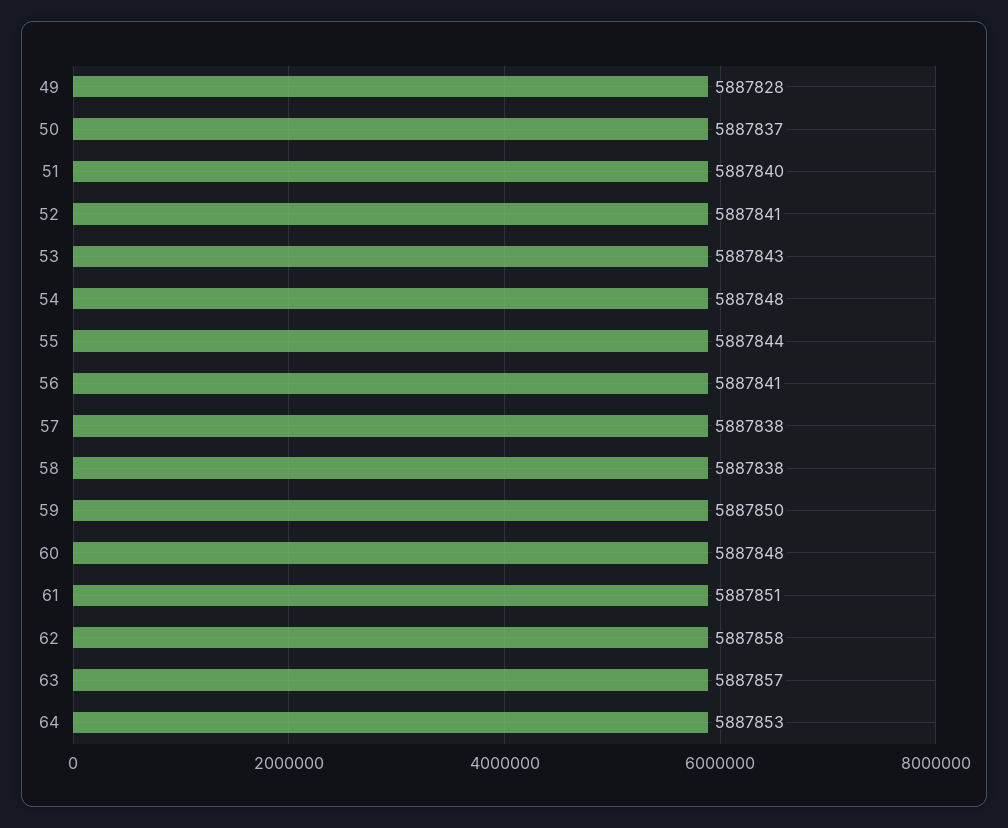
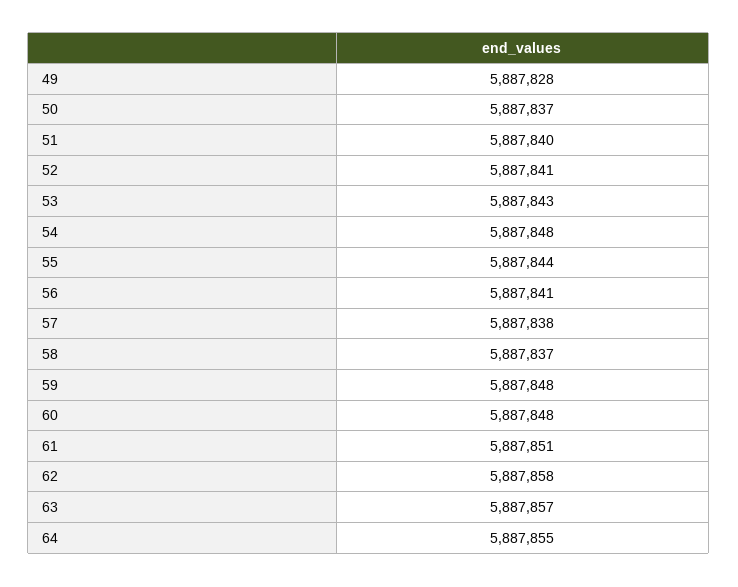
  {
    "49": 5887828,
    "50": 5887837,
    "51": 5887840,
    "52": 5887841,
    "53": 5887843,
    "54": 5887848,
    "55": 5887844,
    "56": 5887841,
    "57": 5887838,
-   "58": 5887838,
+   "58": 5887837,
-   "59": 5887850,
+   "59": 5887848,
    "60": 5887848,
    "61": 5887851,
    "62": 5887858,
    "63": 5887857,
-   "64": 5887853
+   "64": 5887855
  }

